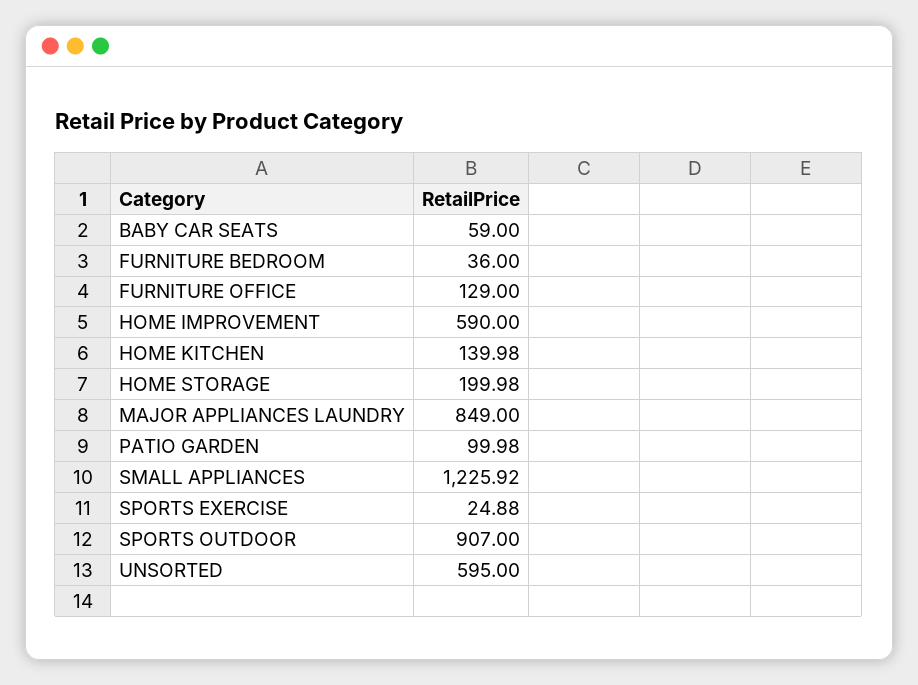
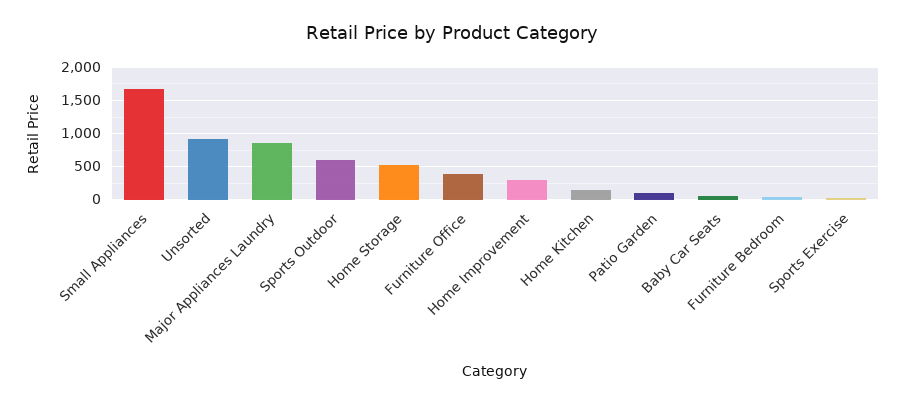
  {
    "BABY CAR SEATS": 59,
    "FURNITURE BEDROOM": 36,
-   "FURNITURE OFFICE": 129,
+   "FURNITURE OFFICE": 400,
-   "HOME IMPROVEMENT": 590,
+   "HOME IMPROVEMENT": 300,
    "HOME KITCHEN": 139.98,
-   "HOME STORAGE": 199.98,
+   "HOME STORAGE": 500,
    "MAJOR APPLIANCES LAUNDRY": 849,
    "PATIO GARDEN": 99.98,
-   "SMALL APPLIANCES": 1225.92,
+   "SMALL APPLIANCES": 1700,
    "SPORTS EXERCISE": 24.88,
-   "SPORTS OUTDOOR": 907,
+   "SPORTS OUTDOOR": 600,
-   "UNSORTED": 595
+   "UNSORTED": 900
  }

